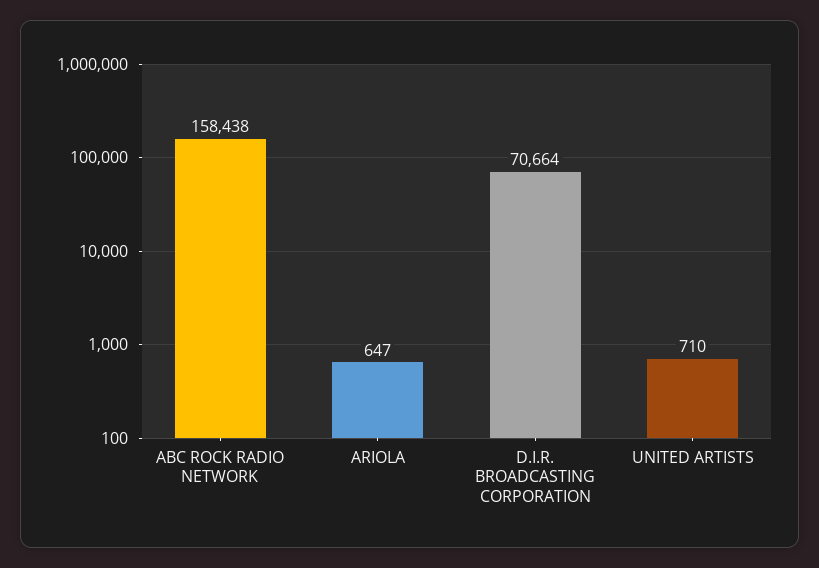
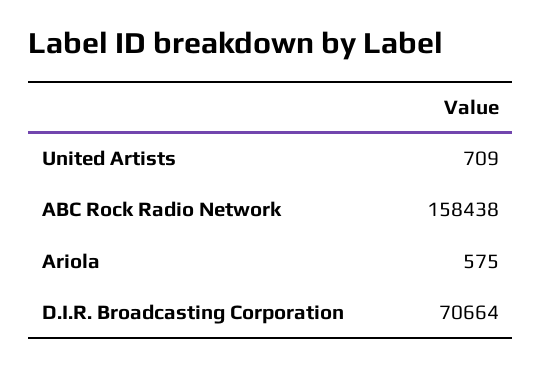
  {
    "ABC ROCK RADIO NETWORK": 158438,
-   "ARIOLA": 647,
+   "ARIOLA": 575,
    "D.I.R. BROADCASTING CORPORATION": 70664,
-   "UNITED ARTISTS": 710
+   "UNITED ARTISTS": 709
  }

